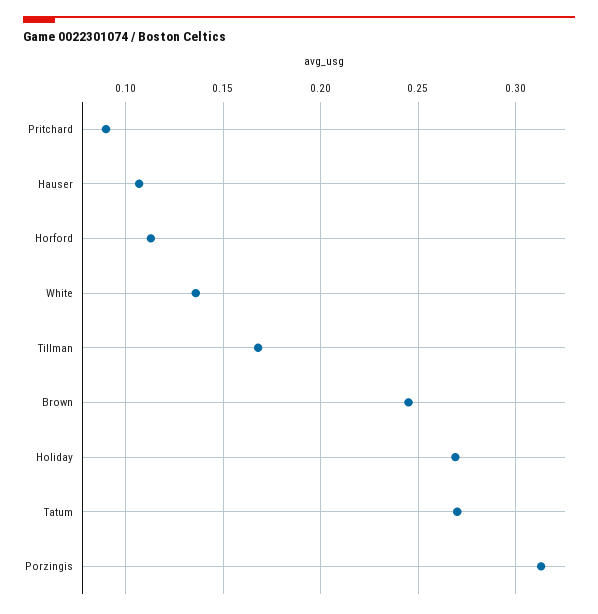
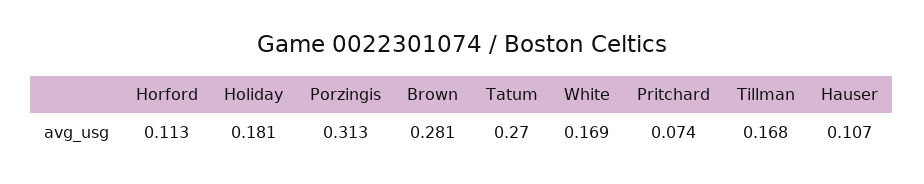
  {
-   "Pritchard": 0.09,
+   "Pritchard": 0.074,
    "Hauser": 0.107,
    "Horford": 0.113,
-   "White": 0.135,
+   "White": 0.169,
    "Tillman": 0.168,
-   "Brown": 0.245,
+   "Brown": 0.281,
-   "Holiday": 0.27,
+   "Holiday": 0.181,
    "Tatum": 0.27,
    "Porzingis": 0.313
  }

